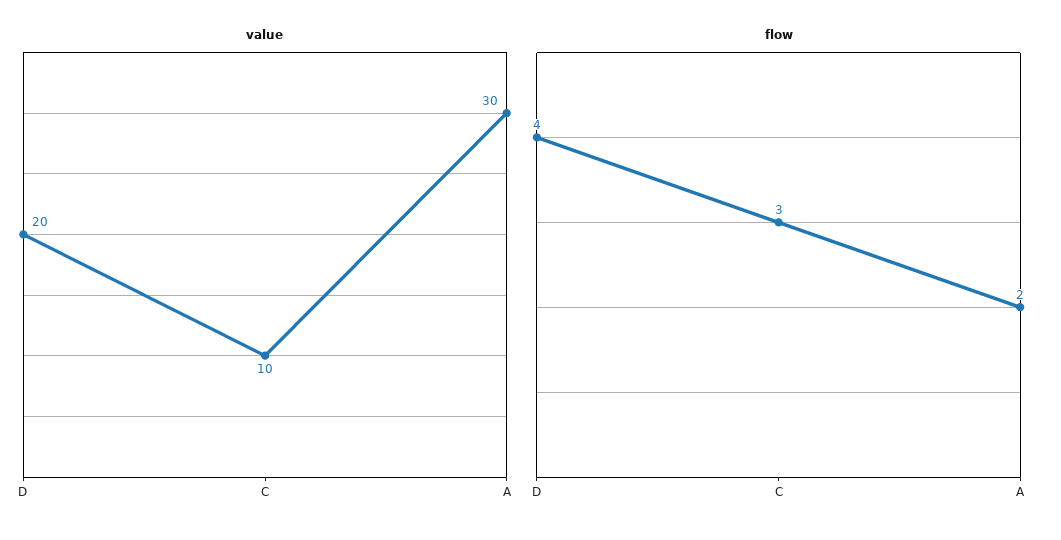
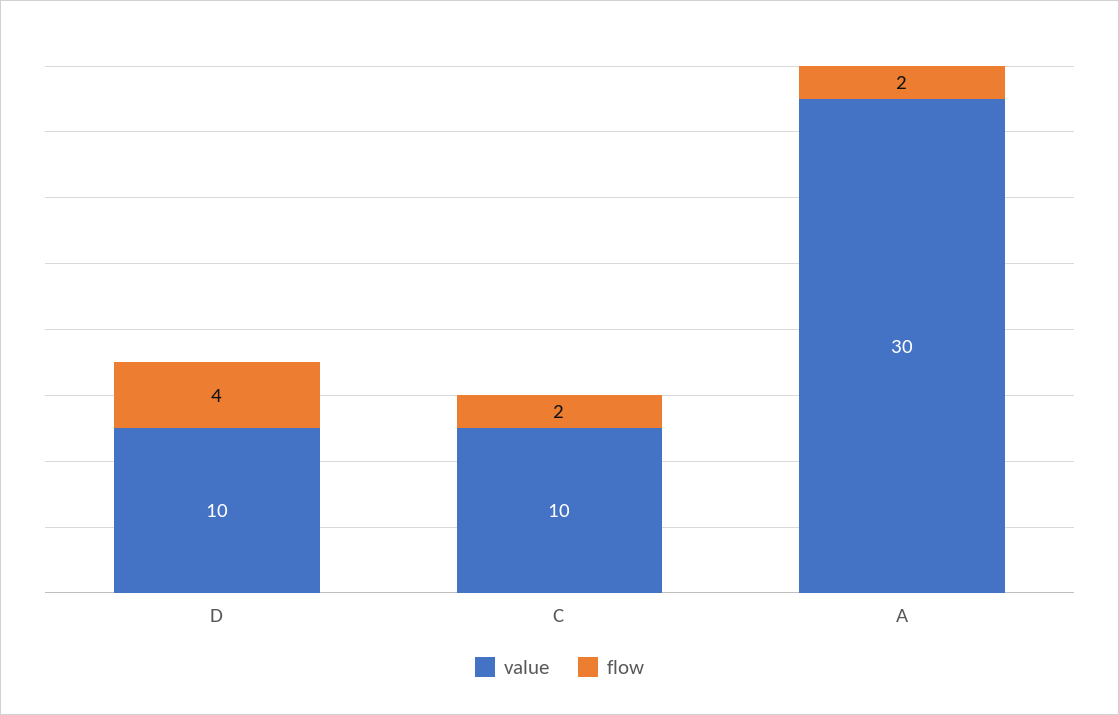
  {
    "value": {
-     "D": 20,
+     "D": 10,
      "C": 10,
      "A": 30
    },
    "flow": {
      "D": 4,
-     "C": 3,
+     "C": 2,
      "A": 2
    }
  }

